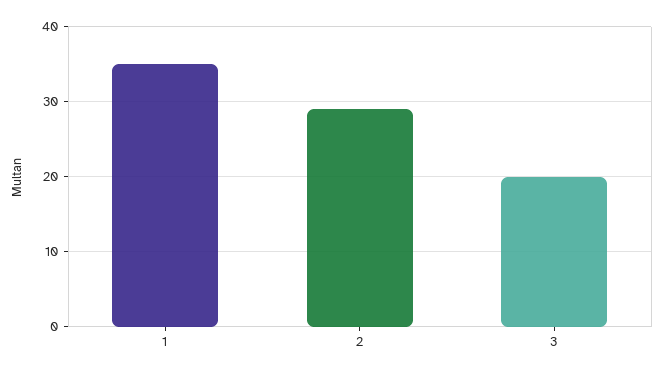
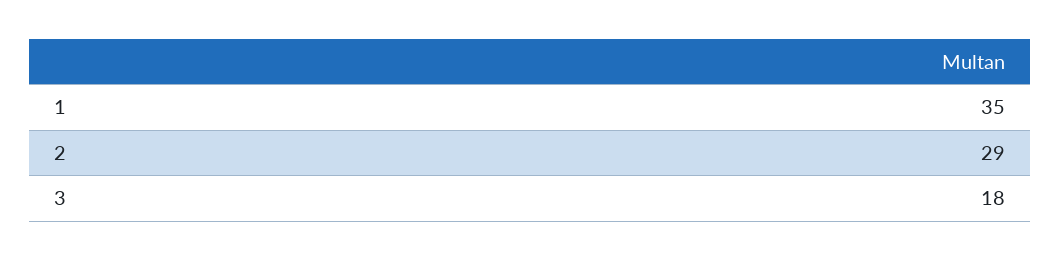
  {
    "1": 35,
    "2": 29,
-   "3": 20
+   "3": 18
  }

